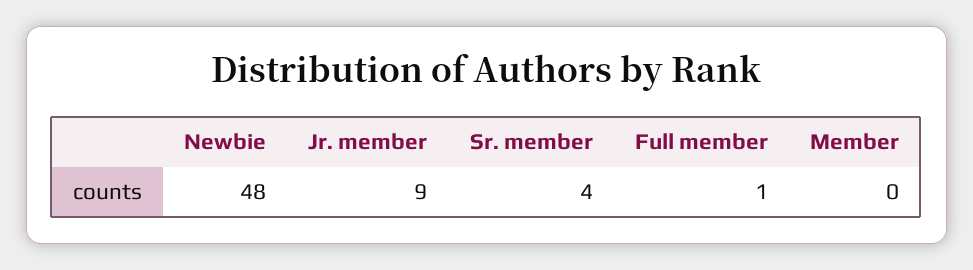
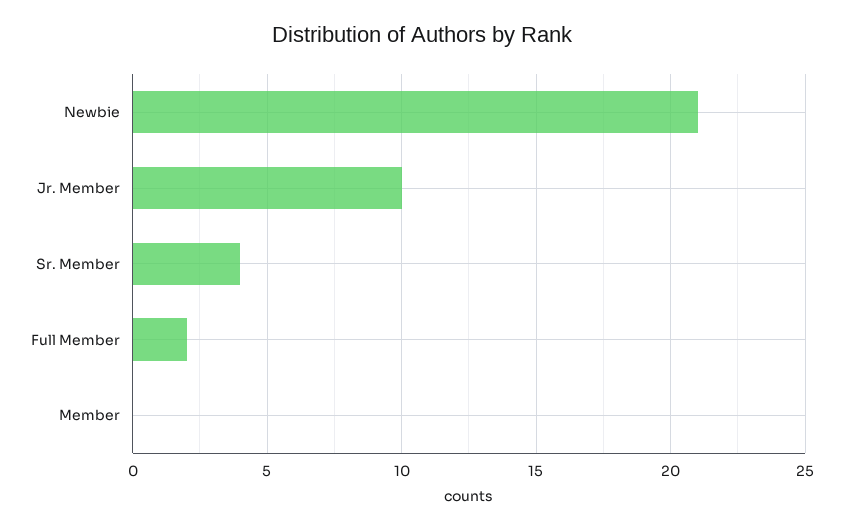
  {
-   "Newbie": 48,
+   "Newbie": 21,
-   "Jr. member": 9,
+   "Jr. member": 10,
    "Sr. member": 4,
-   "Full member": 1,
+   "Full member": 2,
    "Member": 0
  }

